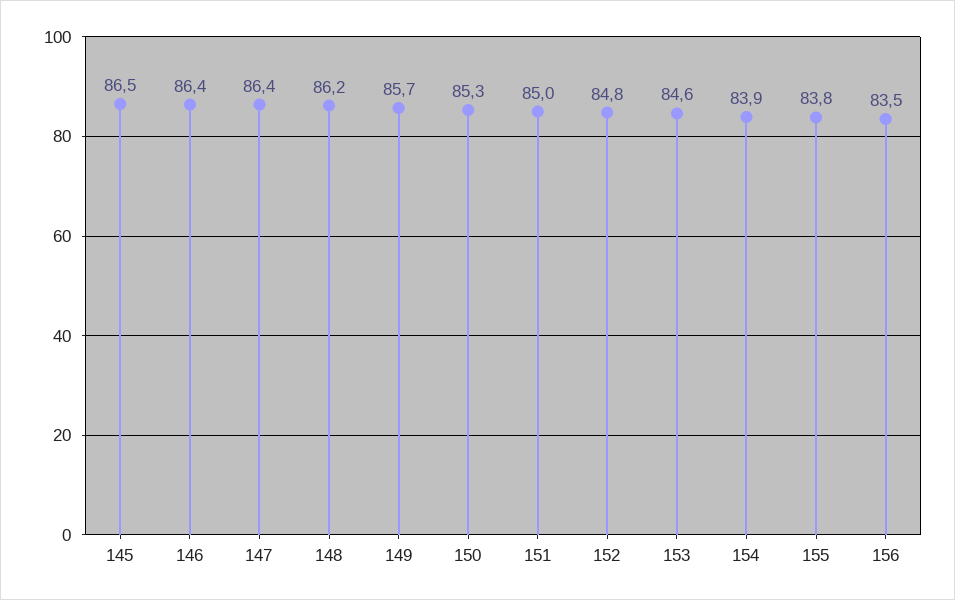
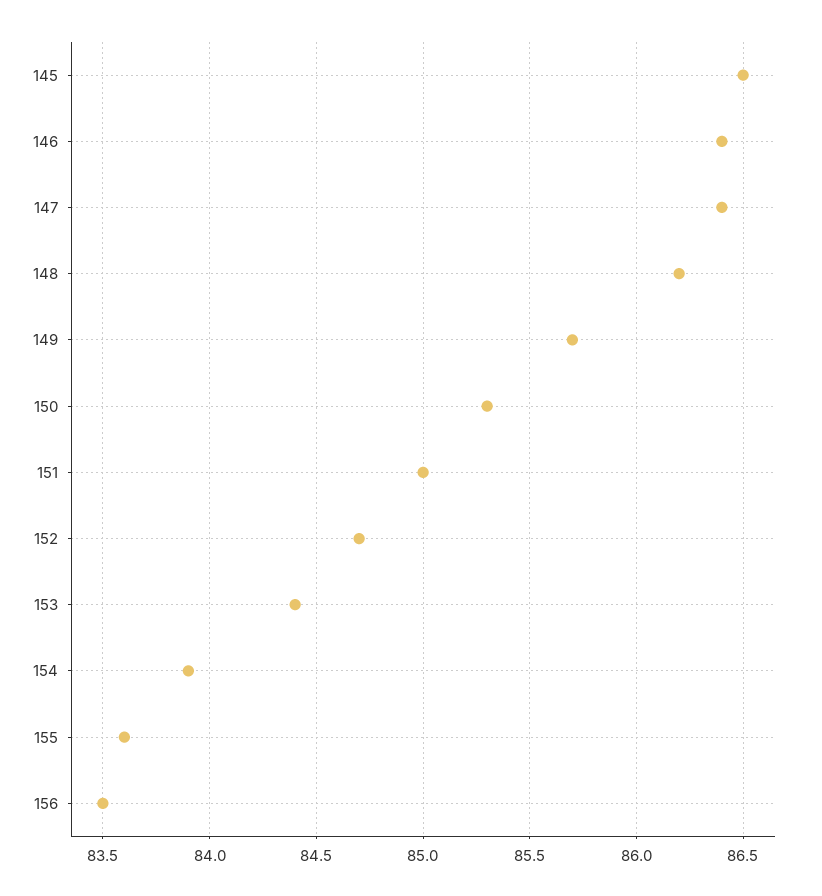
  {
    "145": 86.5,
    "146": 86.4,
    "147": 86.4,
    "148": 86.2,
    "149": 85.7,
    "150": 85.3,
    "151": 85,
-   "152": 84.8,
+   "152": 84.7,
-   "153": 84.6,
+   "153": 84.4,
    "154": 83.9,
-   "155": 83.8,
+   "155": 83.6,
    "156": 83.5
  }

